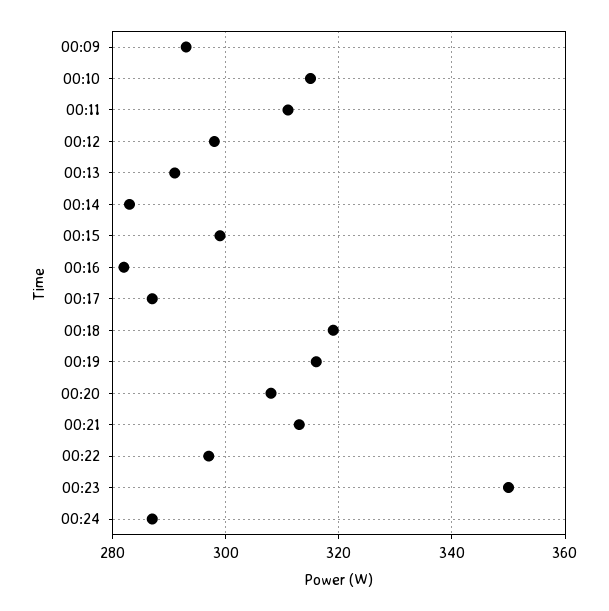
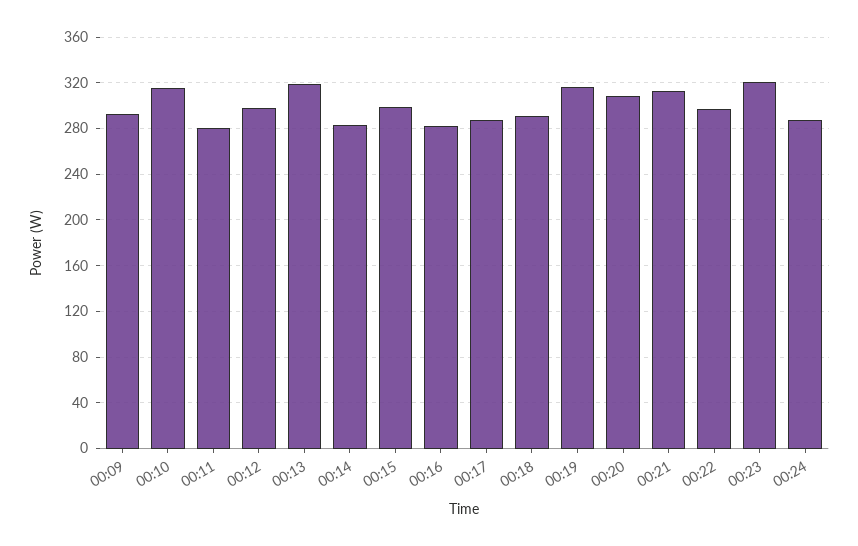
  {
    "00:09": 295,
    "00:10": 315,
-   "00:11": 310,
+   "00:11": 280,
    "00:12": 300,
-   "00:13": 290,
+   "00:13": 320,
    "00:14": 285,
    "00:15": 300,
    "00:16": 280,
    "00:17": 285,
-   "00:18": 320,
+   "00:18": 290,
    "00:19": 315,
    "00:20": 310,
    "00:21": 315,
    "00:22": 295,
-   "00:23": 350,
+   "00:23": 320,
    "00:24": 285
  }

